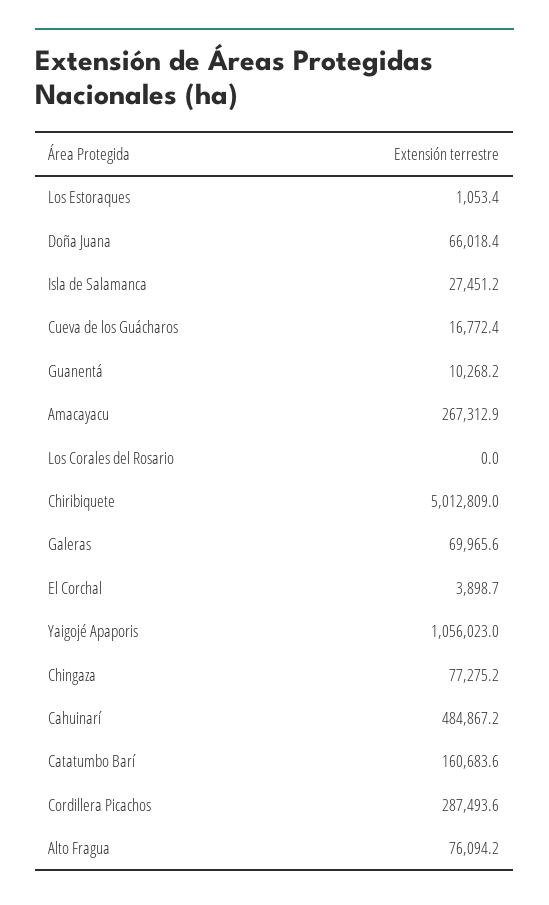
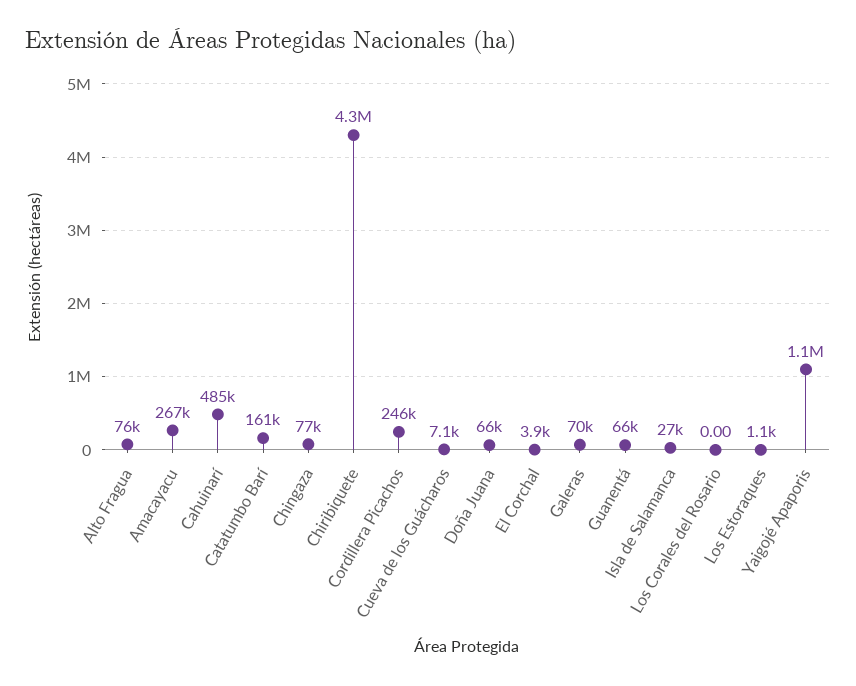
  {
    "Los Estoraques": 1053.4,
    "Doña Juana": 66018.4,
    "Isla de Salamanca": 27451.2,
-   "Cueva de los Guácharos": 16772.4,
+   "Cueva de los Guácharos": 7100,
-   "Guanentá": 10268.2,
+   "Guanentá": 66000,
    "Amacayacu": 267312.9,
    "Los Corales del Rosario": 0,
-   "Chiribiquete": 5012809,
+   "Chiribiquete": 4300000,
    "Galeras": 69965.6,
    "El Corchal": 3898.7,
    "Yaigojé Apaporis": 1056023,
    "Chingaza": 77275.2,
    "Cahuinarí": 484867.2,
    "Catatumbo Barí": 160683.6,
-   "Cordillera Picachos": 287493.6,
+   "Cordillera Picachos": 246000,
    "Alto Fragua": 76094.2
  }

